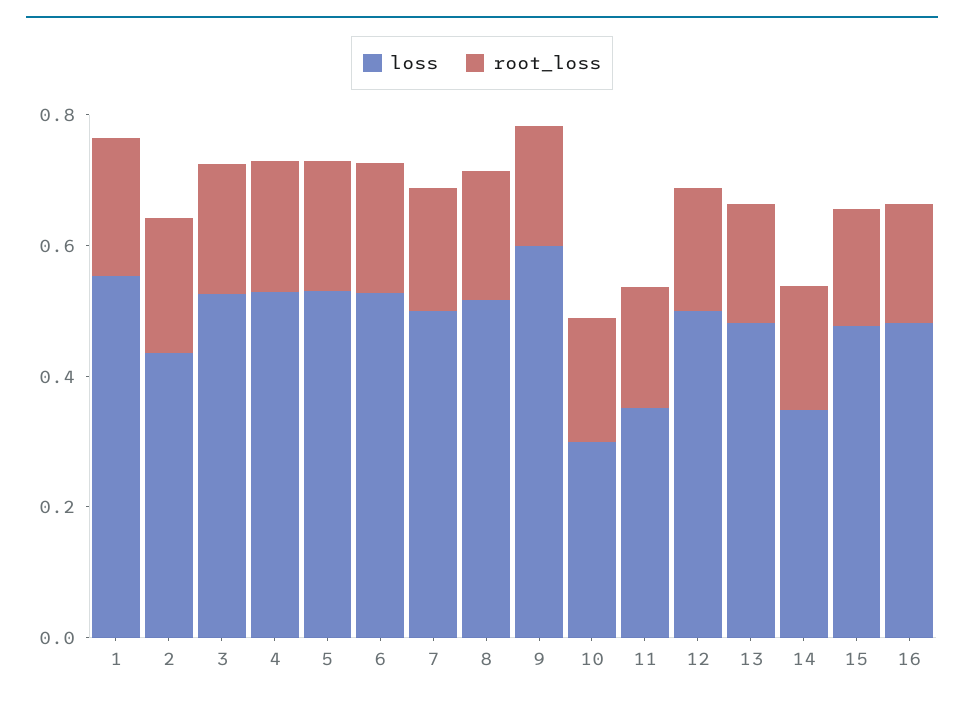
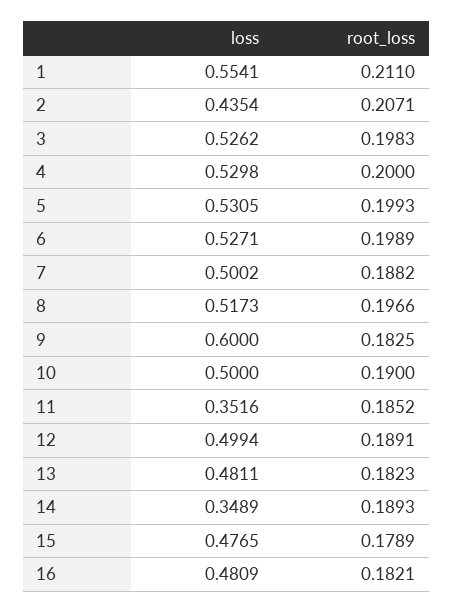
  {
    "loss": {
      "1": 0.5541,
      "2": 0.4354,
      "3": 0.5262,
      "4": 0.5298,
      "5": 0.5305,
      "6": 0.5271,
      "7": 0.5002,
      "8": 0.5173,
      "9": 0.6,
-     "10": 0.3,
+     "10": 0.5,
      "11": 0.3516,
      "12": 0.4994,
      "13": 0.4811,
      "14": 0.3489,
      "15": 0.4765,
      "16": 0.4809
    },
    "root_loss": {
      "1": 0.211,
      "2": 0.2071,
      "3": 0.1983,
      "4": 0.2,
      "5": 0.1993,
      "6": 0.1989,
      "7": 0.1882,
      "8": 0.1966,
      "9": 0.1825,
      "10": 0.19,
      "11": 0.1852,
      "12": 0.1891,
      "13": 0.1823,
      "14": 0.1893,
      "15": 0.1789,
      "16": 0.1821
    }
  }

